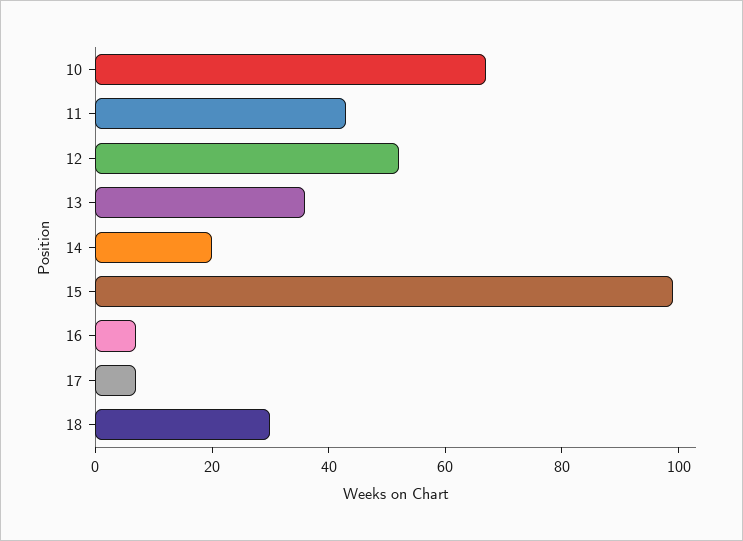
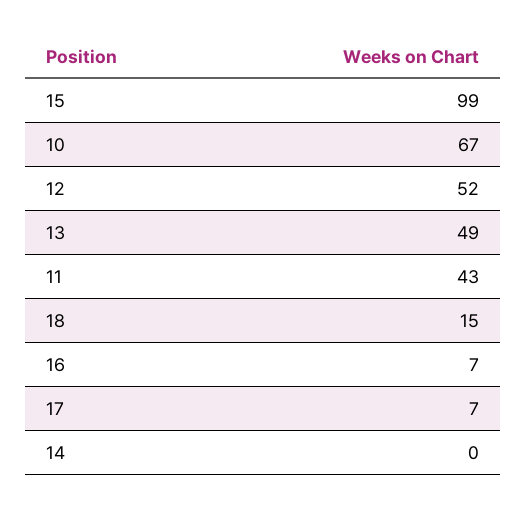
  {
    "10": 67,
    "11": 43,
    "12": 52,
-   "13": 35,
+   "13": 49,
-   "14": 20,
+   "14": 0,
    "15": 99,
    "16": 7,
    "17": 7,
-   "18": 30
+   "18": 15
  }

